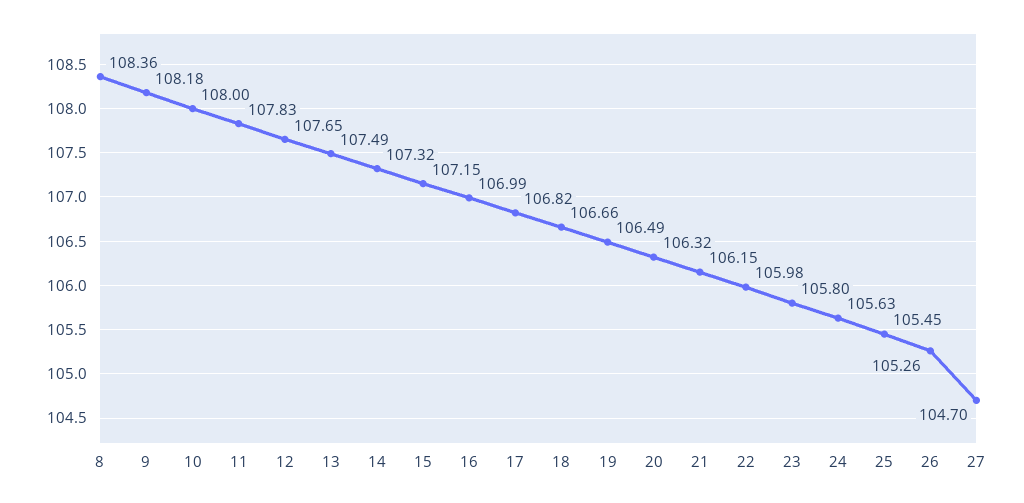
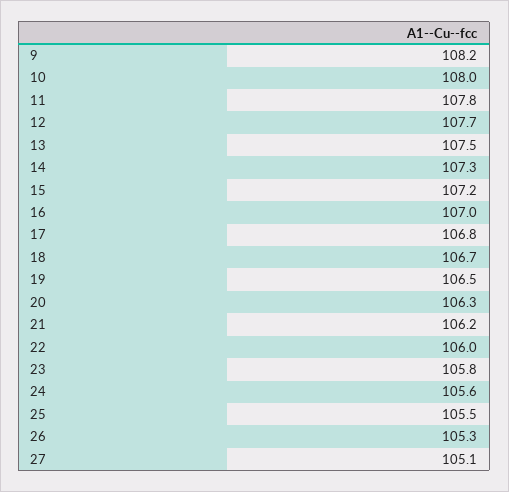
  {
-   "8": 108.36,
    "9": 108.18,
    "10": 108,
    "11": 107.83,
    "12": 107.65,
    "13": 107.49,
    "14": 107.32,
    "15": 107.15,
    "16": 106.99,
    "17": 106.82,
    "18": 106.66,
    "19": 106.49,
    "20": 106.32,
    "21": 106.15,
    "22": 105.98,
    "23": 105.8,
    "24": 105.63,
    "25": 105.45,
    "26": 105.26,
-   "27": 104.7
+   "27": 105.1
  }

